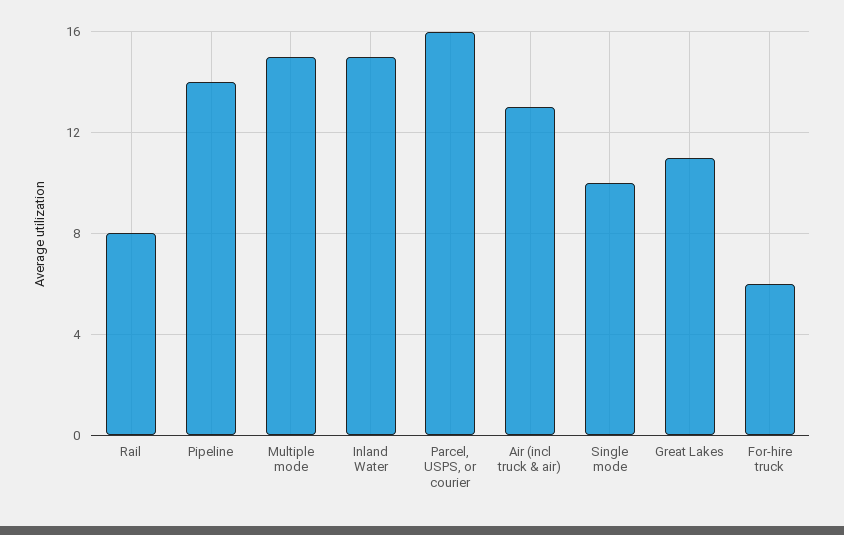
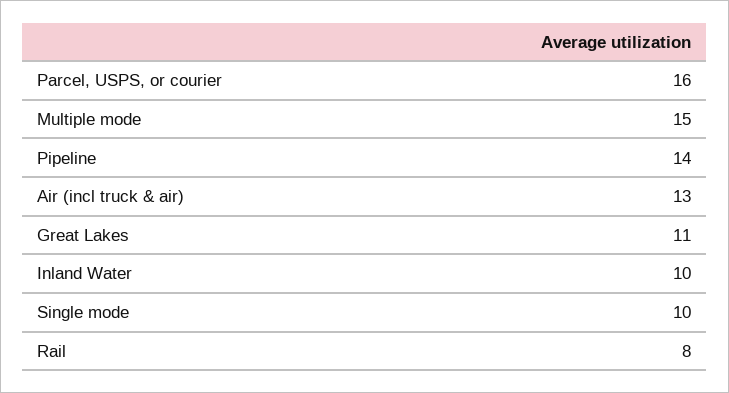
  {
    "Rail": 8,
    "Pipeline": 14,
    "Multiple mode": 15,
-   "Inland Water": 15,
+   "Inland Water": 10,
    "Parcel, USPS, or courier": 16,
    "Air (incl truck & air)": 13,
    "Single mode": 10,
-   "Great Lakes": 11,
+   "Great Lakes": 11
-   "For-hire truck": 6
  }

